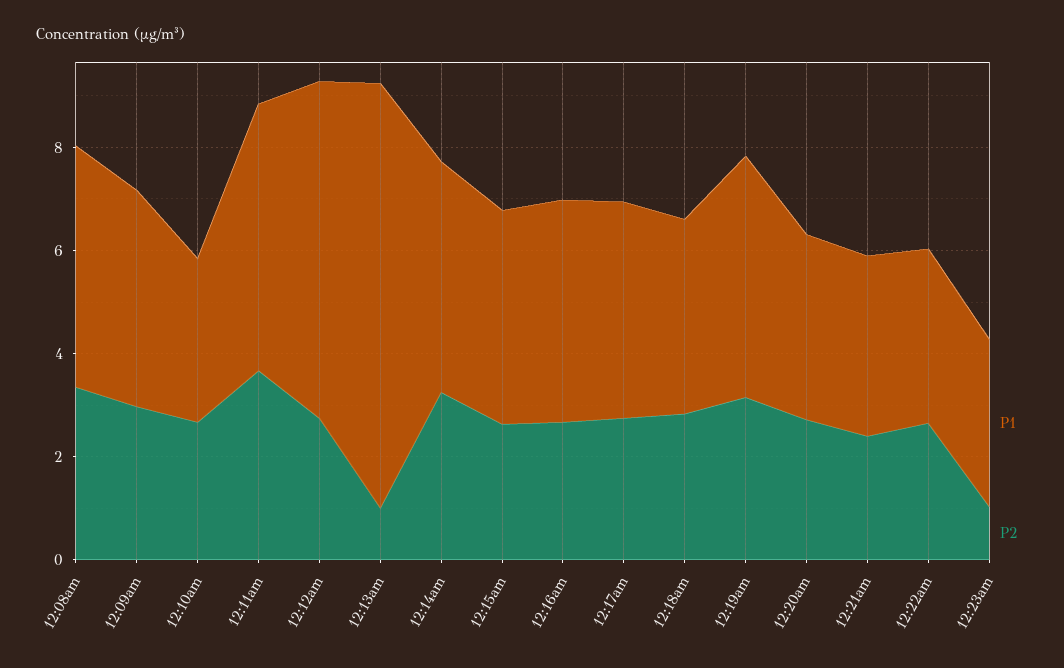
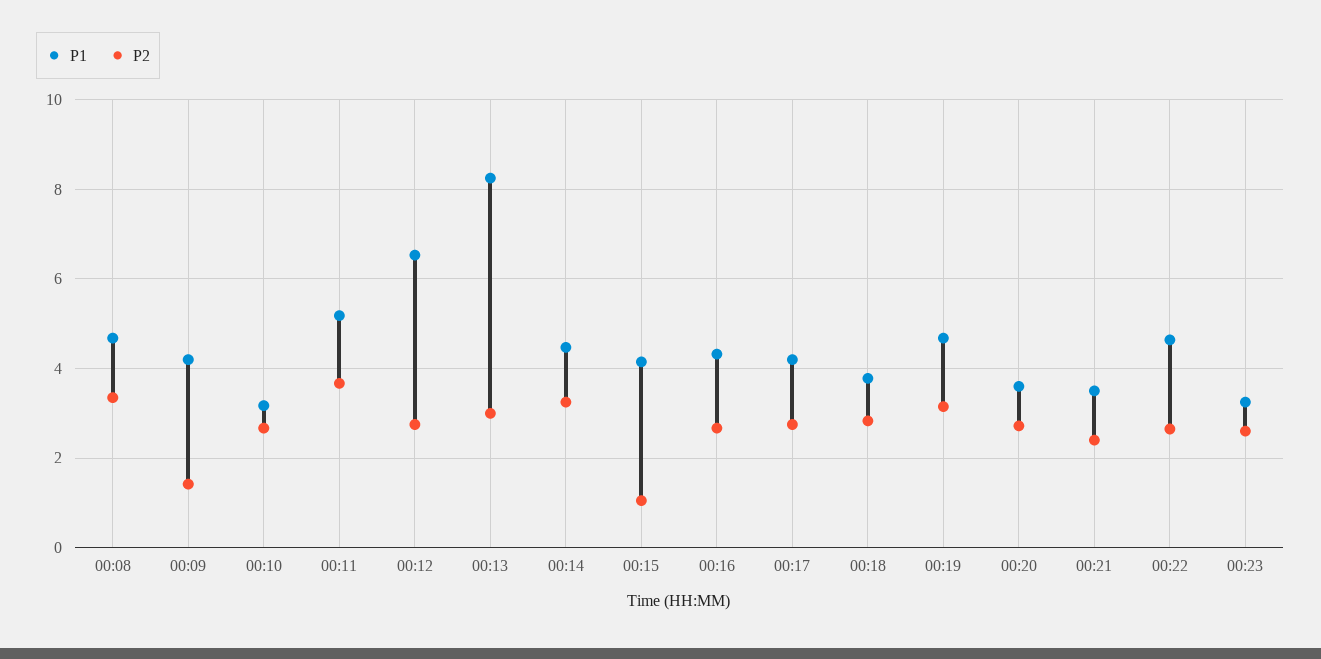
  {
    "P1": {
      "12:08am": 4.6,
      "12:09am": 4.2,
      "12:10am": 3.2,
      "12:11am": 5.2,
      "12:12am": 6.6,
      "12:13am": 8.2,
      "12:14am": 4.4,
      "12:15am": 4.2,
      "12:16am": 4.4,
      "12:17am": 4.2,
      "12:18am": 3.8,
      "12:19am": 4.6,
      "12:20am": 3.6,
      "12:21am": 3.6,
-     "12:22am": 3.5,
+     "12:22am": 4.6,
      "12:23am": 3.2
    },
    "P2": {
      "12:08am": 3.4,
-     "12:09am": 3,
+     "12:09am": 1.4,
      "12:10am": 2.6,
      "12:11am": 3.6,
      "12:12am": 2.8,
-     "12:13am": 1,
+     "12:13am": 3,
      "12:14am": 3.2,
-     "12:15am": 2.5,
+     "12:15am": 1,
      "12:16am": 2.6,
      "12:17am": 2.8,
      "12:18am": 2.8,
      "12:19am": 3.2,
      "12:20am": 2.8,
      "12:21am": 2.4,
      "12:22am": 2.6,
-     "12:23am": 1
+     "12:23am": 2.6
    }
  }

